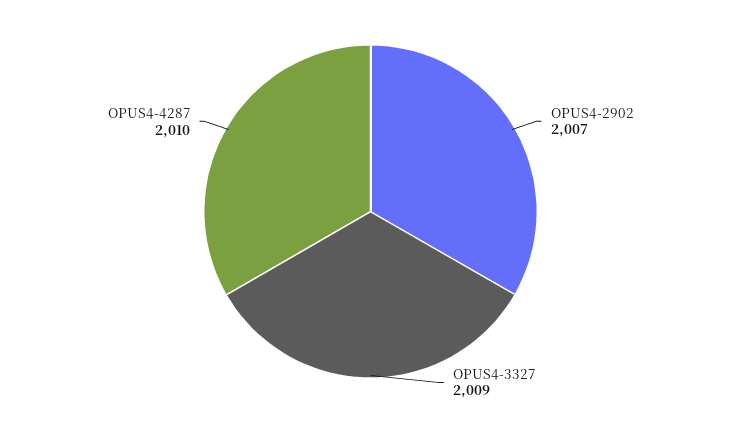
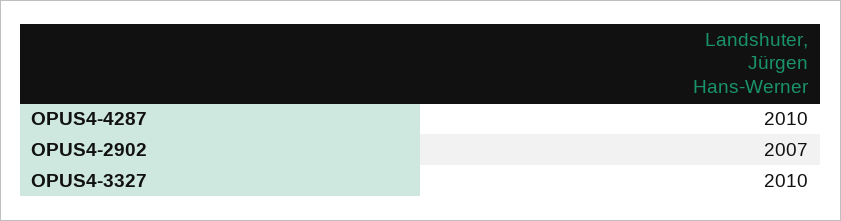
  {
    "OPUS4-2902": 2007,
-   "OPUS4-3327": 2009,
+   "OPUS4-3327": 2010,
    "OPUS4-4287": 2010
  }

